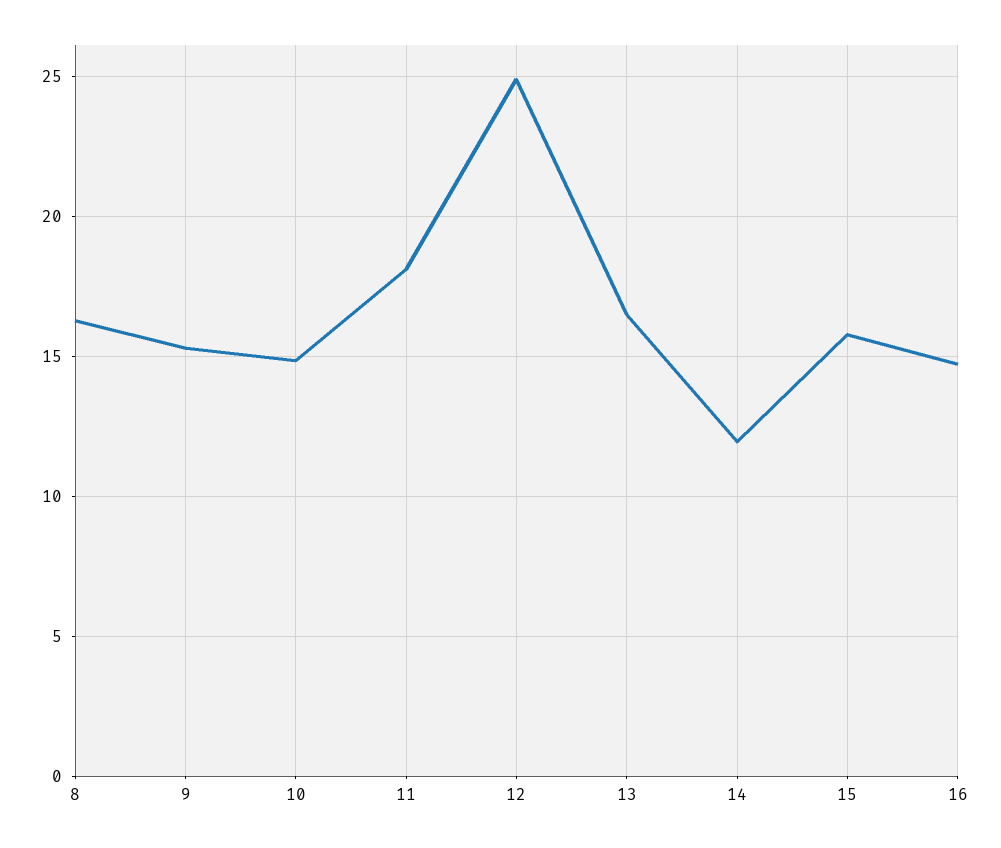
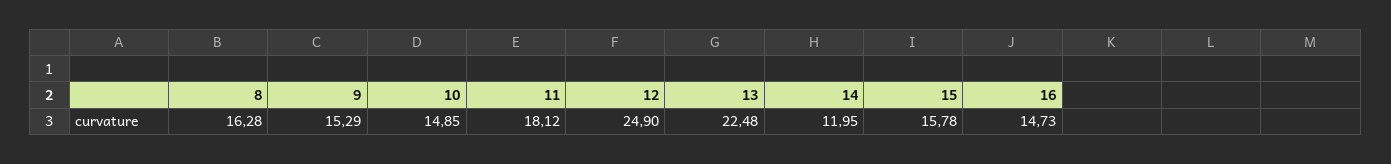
  {
    "8": 16.28,
    "9": 15.29,
    "10": 14.85,
    "11": 18.12,
    "12": 24.9,
-   "13": 16.5,
+   "13": 22.48,
    "14": 11.95,
    "15": 15.78,
    "16": 14.73
  }

